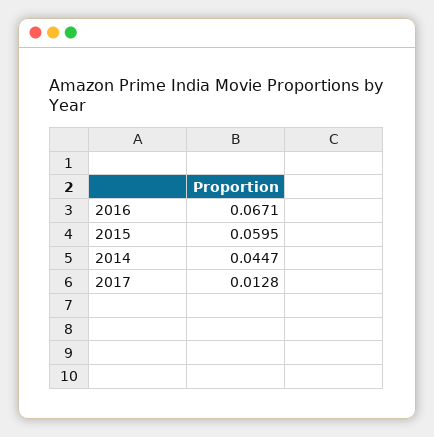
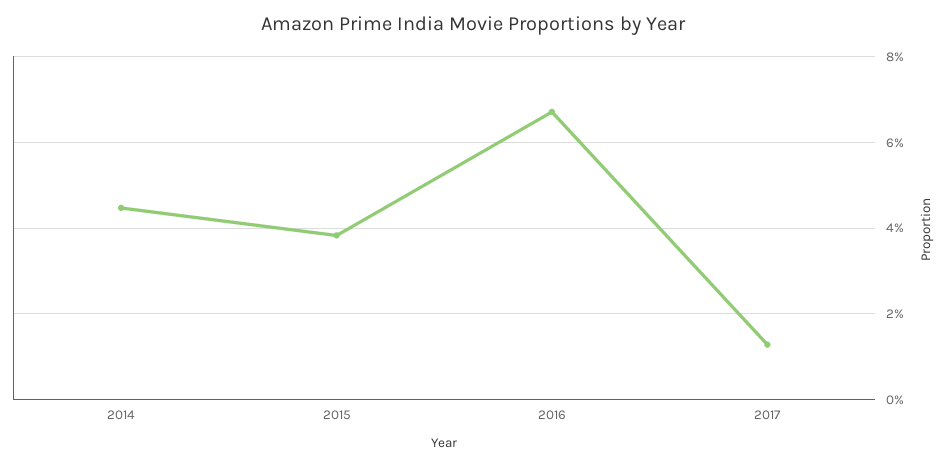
  {
    "2016": 0.0671,
-   "2015": 0.0595,
+   "2015": 0.038,
    "2014": 0.0447,
    "2017": 0.0128
  }

